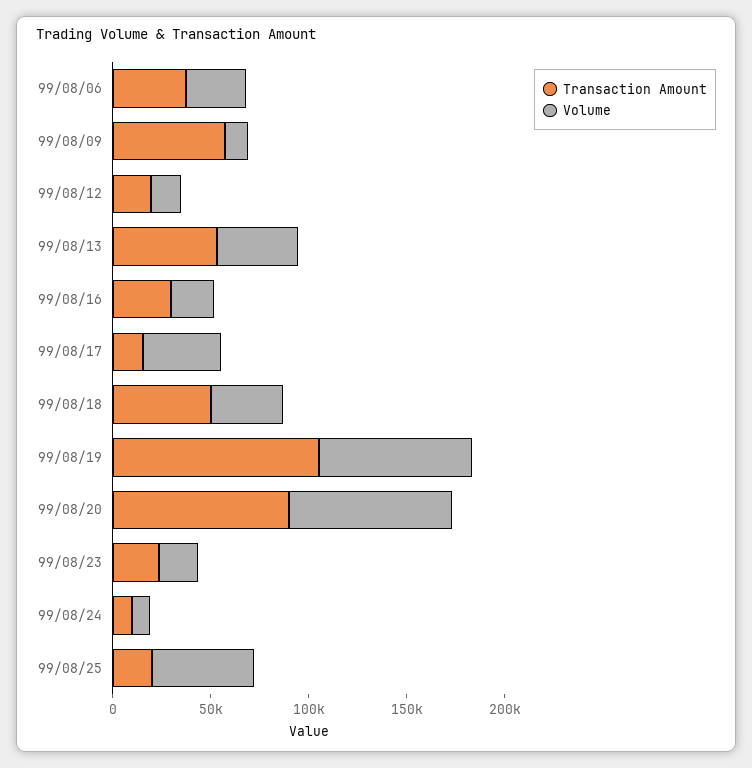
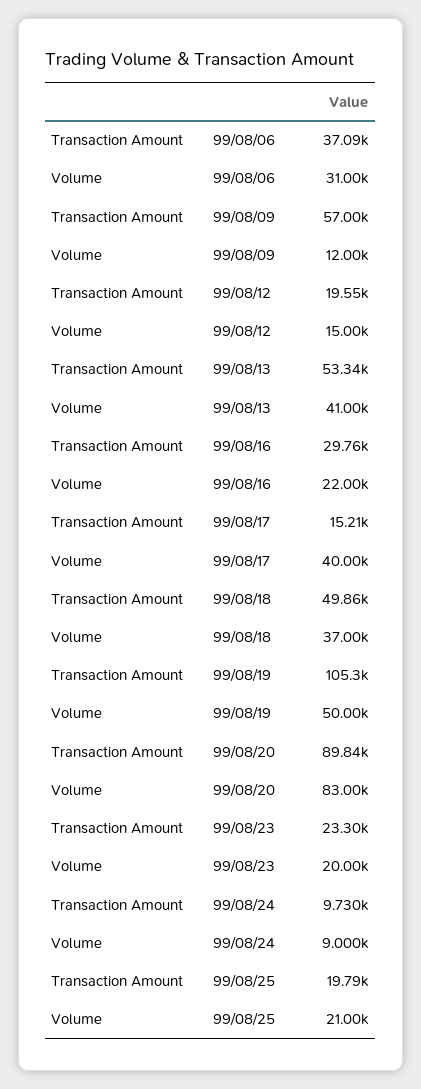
  {
    "Transaction Amount": {
      "99/08/06": 37090,
      "99/08/09": 57000,
      "99/08/12": 19550,
      "99/08/13": 53340,
      "99/08/16": 29760,
      "99/08/17": 15210,
      "99/08/18": 49860,
      "99/08/19": 105300,
      "99/08/20": 89840,
      "99/08/23": 23300,
      "99/08/24": 9730,
      "99/08/25": 19790
    },
    "Volume": {
      "99/08/06": 31000,
      "99/08/09": 12000,
      "99/08/12": 15000,
      "99/08/13": 41000,
      "99/08/16": 22000,
      "99/08/17": 40000,
      "99/08/18": 37000,
-     "99/08/19": 80000,
+     "99/08/19": 50000,
      "99/08/20": 83000,
      "99/08/23": 20000,
      "99/08/24": 9000,
-     "99/08/25": 50000
+     "99/08/25": 21000
    }
  }

